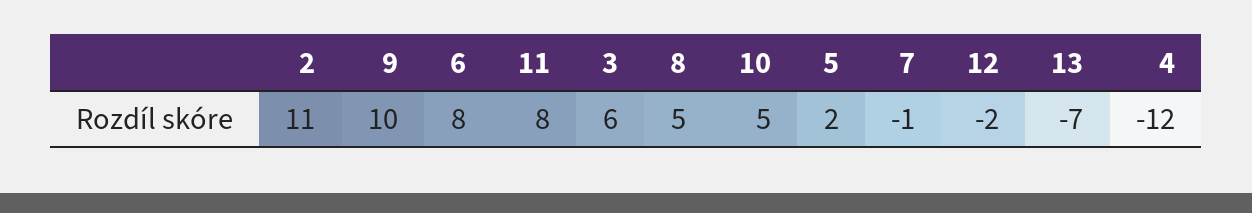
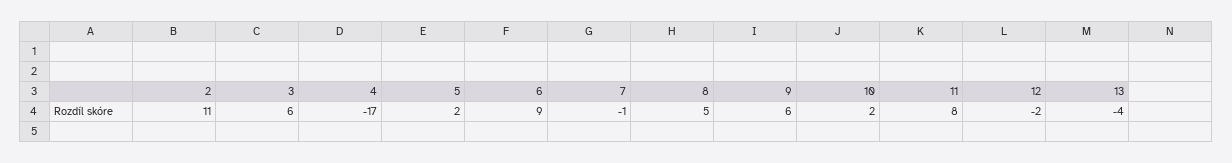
  {
    "2": 11,
-   "9": 10,
+   "9": 6,
-   "6": 8,
+   "6": 9,
    "11": 8,
    "3": 6,
    "8": 5,
-   "10": 5,
+   "10": 2,
    "5": 2,
    "7": -1,
    "12": -2,
-   "13": -7,
+   "13": -4,
-   "4": -12
+   "4": -17
  }

